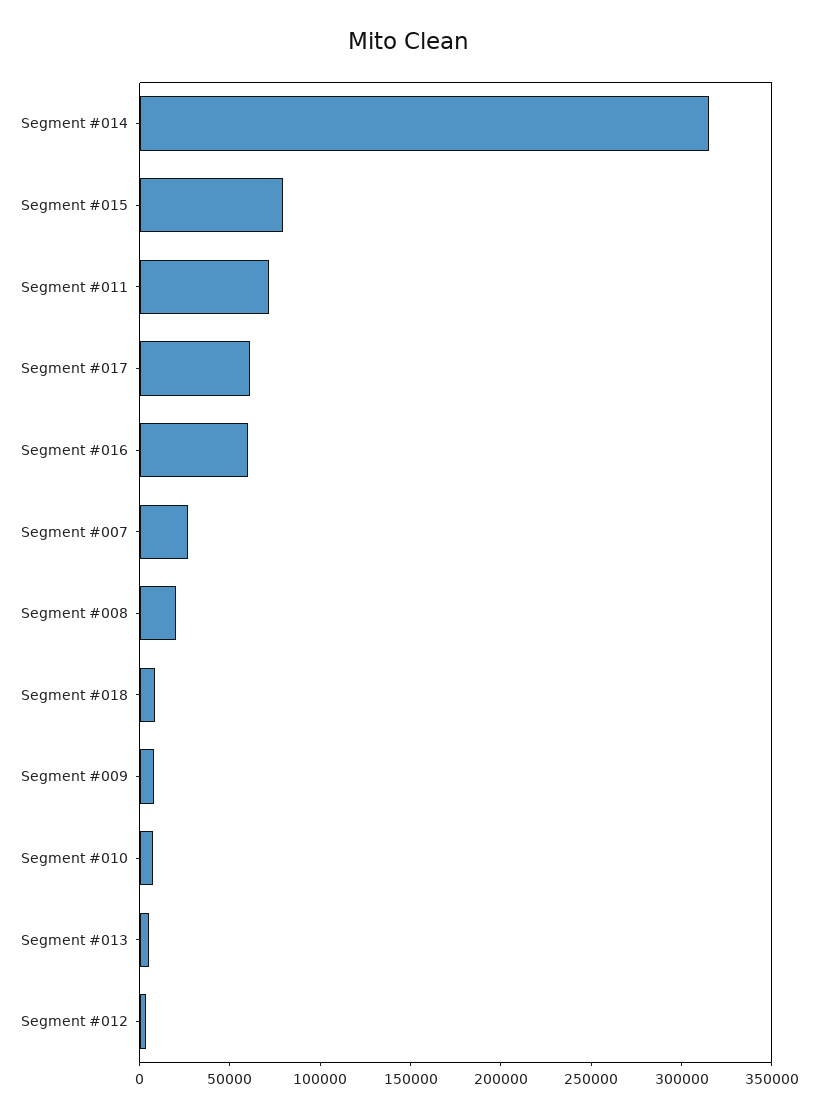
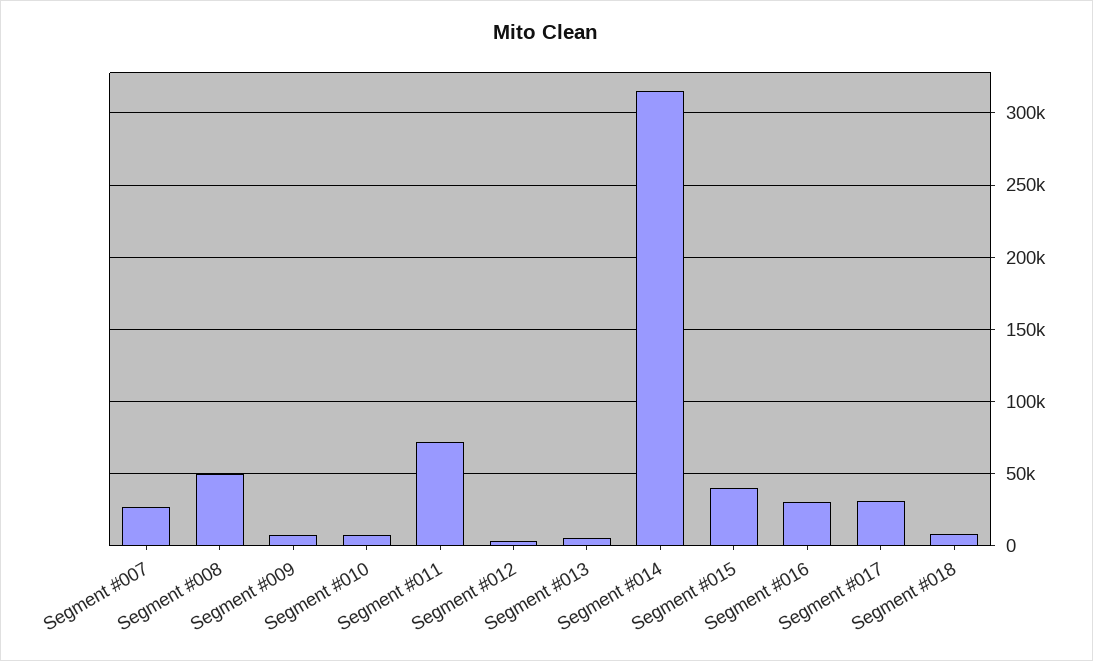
  {
    "Segment #014": 315000,
-   "Segment #015": 80000,
+   "Segment #015": 40000,
    "Segment #011": 70000,
-   "Segment #017": 60000,
+   "Segment #017": 30000,
-   "Segment #016": 60000,
+   "Segment #016": 30000,
    "Segment #007": 25000,
-   "Segment #008": 20000,
+   "Segment #008": 50000,
    "Segment #018": 10000,
    "Segment #009": 10000,
    "Segment #010": 10000,
    "Segment #013": 5000,
    "Segment #012": 5000
  }

